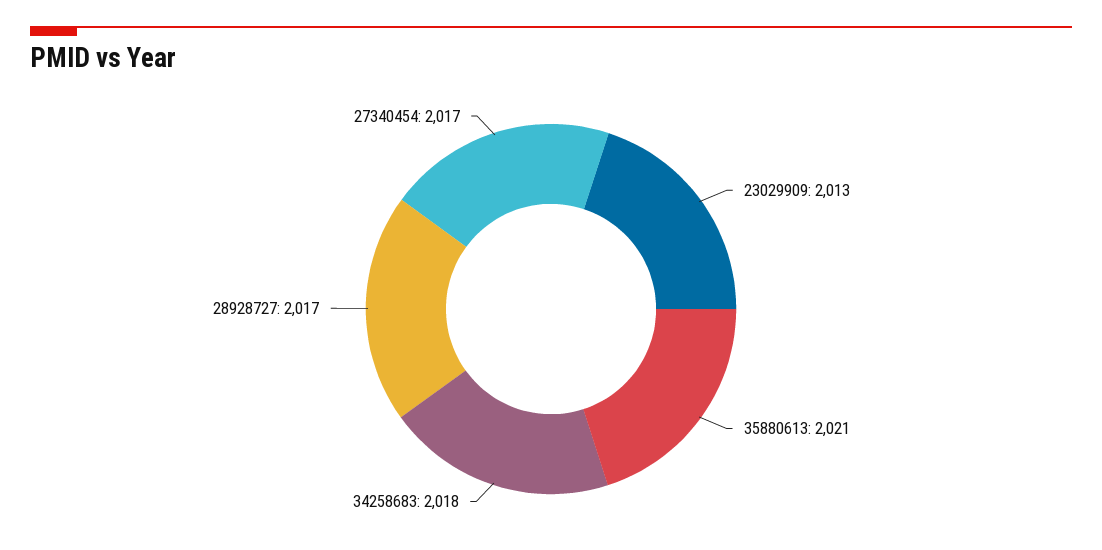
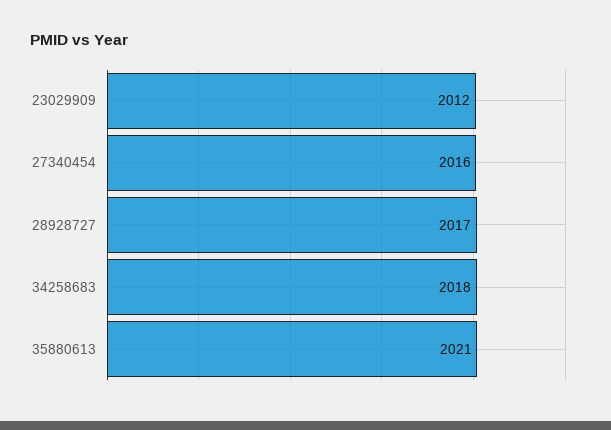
  {
-   "23029909": 2013,
+   "23029909": 2012,
    "35880613": 2021,
    "34258683": 2018,
    "28928727": 2017,
-   "27340454": 2017
+   "27340454": 2016
  }

